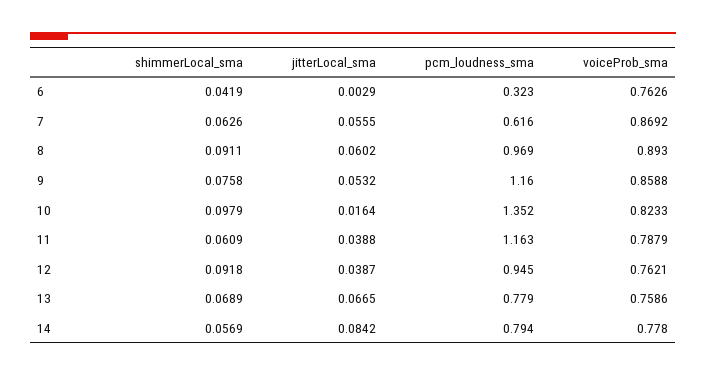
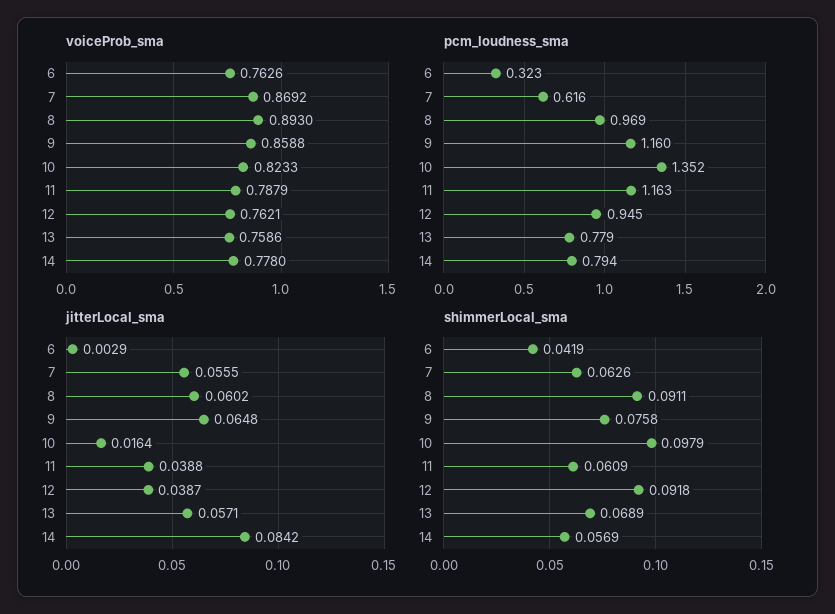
  {
    "shimmerLocal_sma": {
      "6": 0.0419,
      "7": 0.0626,
      "8": 0.0911,
      "9": 0.0758,
      "10": 0.0979,
      "11": 0.0609,
      "12": 0.0918,
      "13": 0.0689,
      "14": 0.0569
    },
    "jitterLocal_sma": {
      "6": 0.0029,
      "7": 0.0555,
      "8": 0.0602,
-     "9": 0.0532,
+     "9": 0.0648,
      "10": 0.0164,
      "11": 0.0388,
      "12": 0.0387,
-     "13": 0.0665,
+     "13": 0.0571,
      "14": 0.0842
    },
    "pcm_loudness_sma": {
      "6": 0.323,
      "7": 0.616,
      "8": 0.969,
      "9": 1.16,
      "10": 1.352,
      "11": 1.163,
      "12": 0.945,
      "13": 0.779,
      "14": 0.794
    },
    "voiceProb_sma": {
      "6": 0.7626,
      "7": 0.8692,
      "8": 0.893,
      "9": 0.8588,
      "10": 0.8233,
      "11": 0.7879,
      "12": 0.7621,
      "13": 0.7586,
      "14": 0.778
    }
  }

